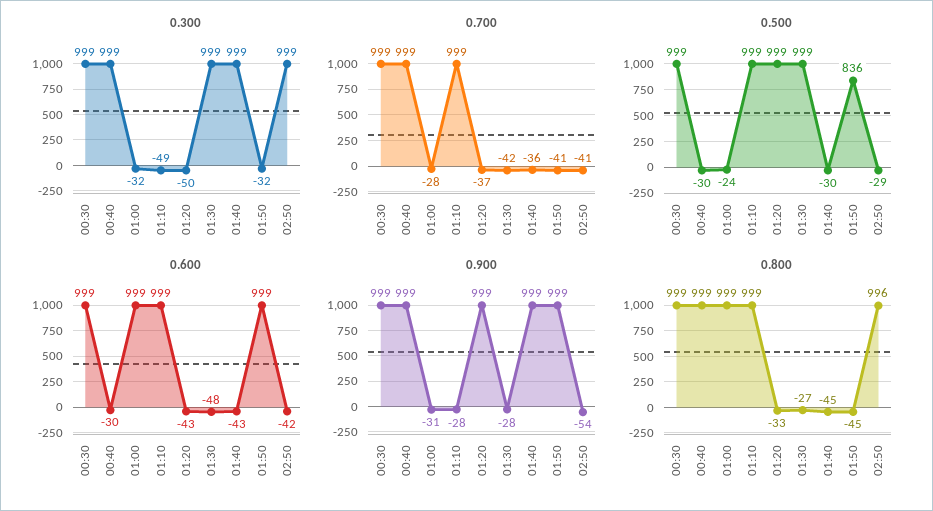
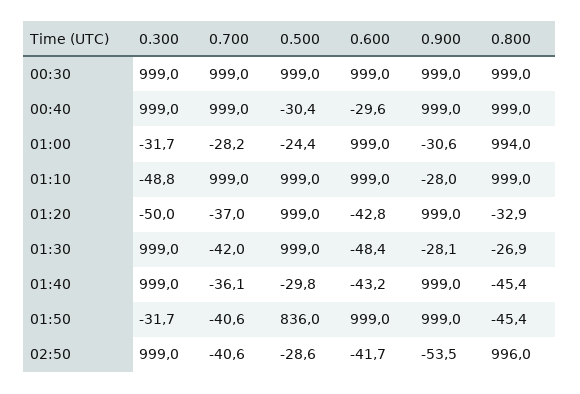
  {
    "0.300": {
      "00:30": 999,
      "00:40": 999,
      "01:00": -31.7,
      "01:10": -48.8,
      "01:20": -50,
      "01:30": 999,
      "01:40": 999,
      "01:50": -31.7,
      "02:50": 999
    },
    "0.700": {
      "00:30": 999,
      "00:40": 999,
      "01:00": -28.2,
      "01:10": 999,
      "01:20": -37,
      "01:30": -42,
      "01:40": -36.1,
      "01:50": -40.6,
      "02:50": -40.6
    },
    "0.500": {
      "00:30": 999,
      "00:40": -30.4,
      "01:00": -24.4,
      "01:10": 999,
      "01:20": 999,
      "01:30": 999,
      "01:40": -29.8,
      "01:50": 836,
      "02:50": -28.6
    },
    "0.600": {
      "00:30": 999,
      "00:40": -29.6,
      "01:00": 999,
      "01:10": 999,
      "01:20": -42.8,
      "01:30": -48.4,
      "01:40": -43.2,
      "01:50": 999,
      "02:50": -41.7
    },
    "0.900": {
      "00:30": 999,
      "00:40": 999,
      "01:00": -30.6,
      "01:10": -28,
      "01:20": 999,
      "01:30": -28.1,
      "01:40": 999,
      "01:50": 999,
      "02:50": -53.5
    },
    "0.800": {
      "00:30": 999,
      "00:40": 999,
-     "01:00": 999,
+     "01:00": 994,
      "01:10": 999,
      "01:20": -32.9,
      "01:30": -26.9,
      "01:40": -45.4,
      "01:50": -45.4,
      "02:50": 996
    }
  }

